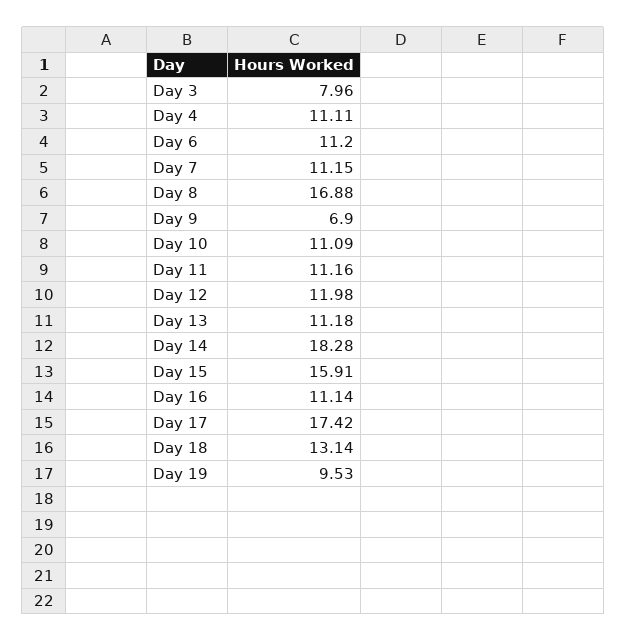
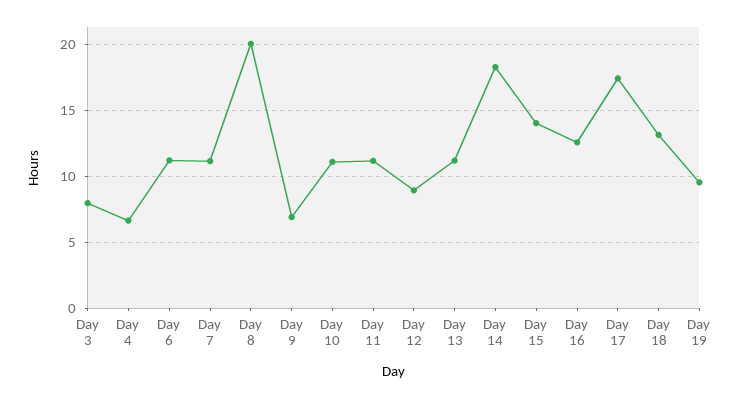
  {
    "Day 3": 7.96,
-   "Day 4": 11.11,
+   "Day 4": 6.5,
    "Day 6": 11.2,
    "Day 7": 11.15,
-   "Day 8": 16.88,
+   "Day 8": 20,
    "Day 9": 6.9,
    "Day 10": 11.09,
    "Day 11": 11.16,
-   "Day 12": 11.98,
+   "Day 12": 9,
    "Day 13": 11.18,
    "Day 14": 18.28,
-   "Day 15": 15.91,
+   "Day 15": 14,
-   "Day 16": 11.14,
+   "Day 16": 12.5,
    "Day 17": 17.42,
    "Day 18": 13.14,
    "Day 19": 9.53
  }

